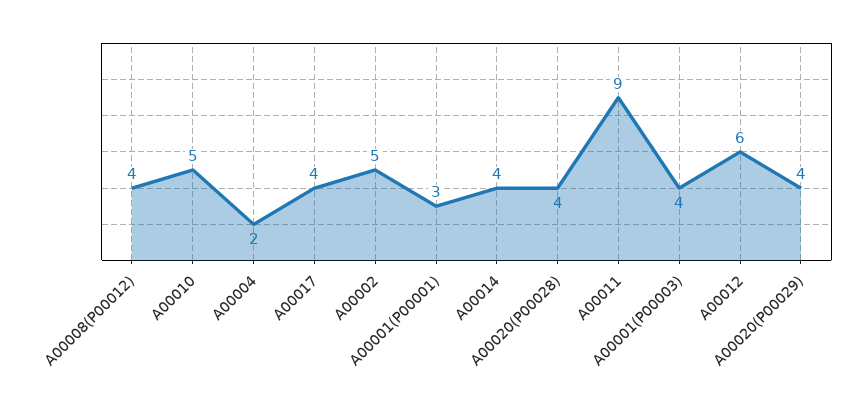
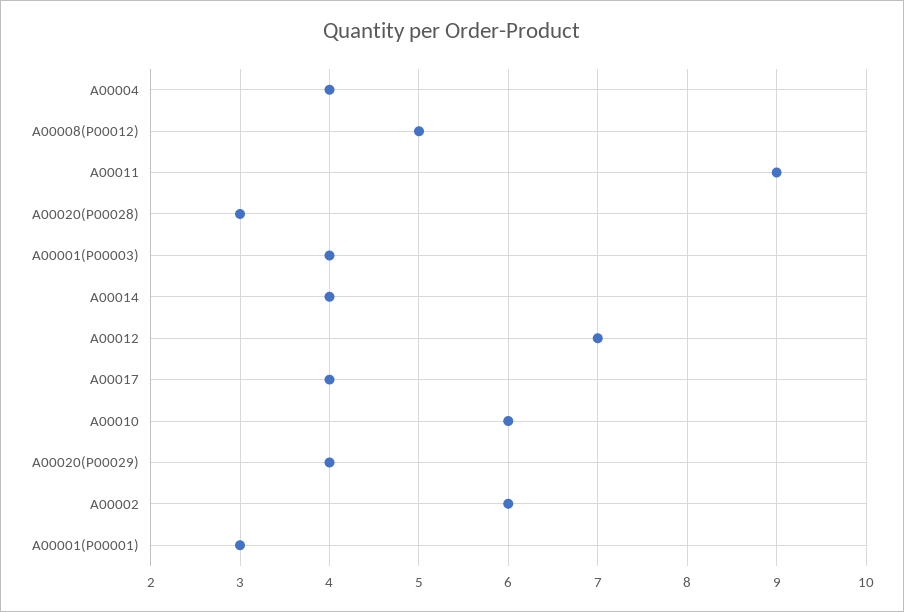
  {
-   "A00008(P00012)": 4,
+   "A00008(P00012)": 5,
-   "A00010": 5,
+   "A00010": 6,
-   "A00004": 2,
+   "A00004": 4,
    "A00017": 4,
-   "A00002": 5,
+   "A00002": 6,
    "A00001(P00001)": 3,
    "A00014": 4,
-   "A00020(P00028)": 4,
+   "A00020(P00028)": 3,
    "A00011": 9,
    "A00001(P00003)": 4,
-   "A00012": 6,
+   "A00012": 7,
    "A00020(P00029)": 4
  }

